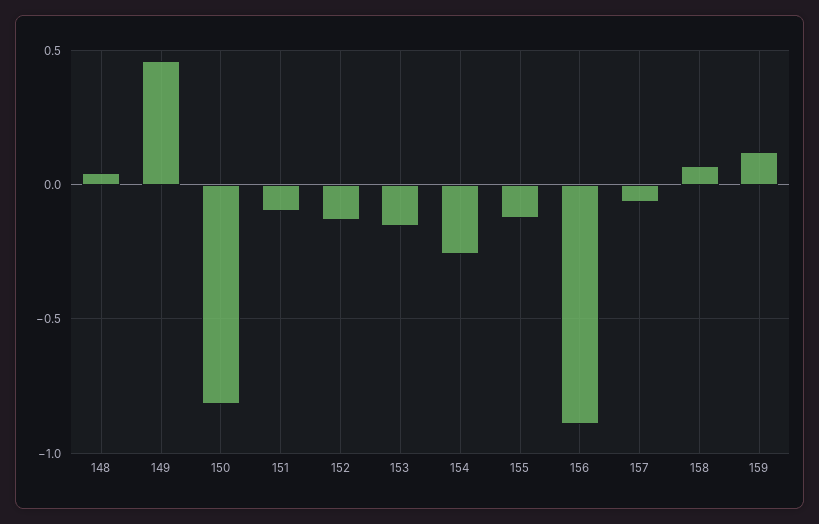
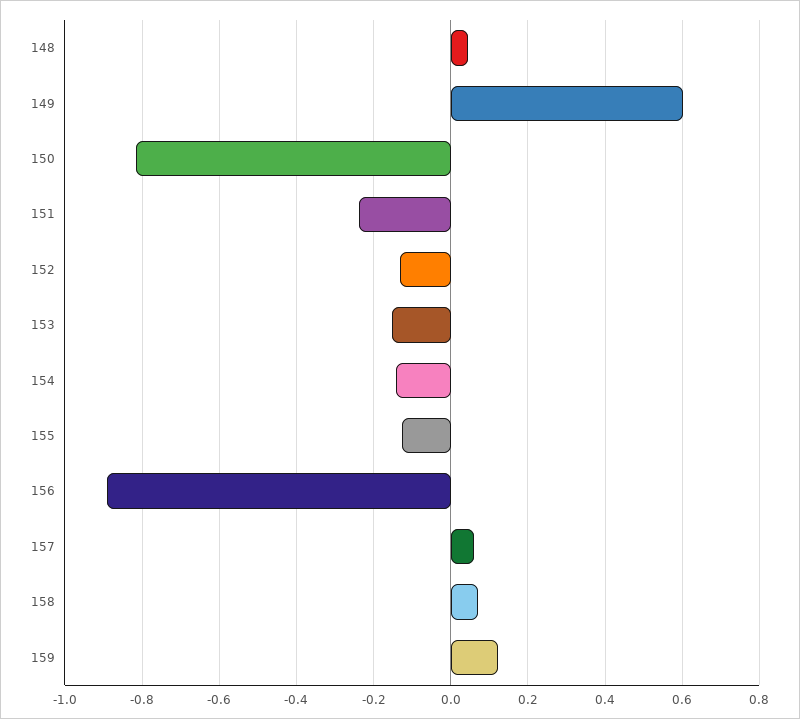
  {
    "148": 0.04,
-   "149": 0.45,
+   "149": 0.6,
    "150": -0.82,
-   "151": -0.1,
+   "151": -0.24,
    "152": -0.14,
    "153": -0.16,
-   "154": -0.25,
+   "154": -0.14,
    "155": -0.12,
    "156": -0.9,
-   "157": -0.05,
+   "157": 0.06,
    "158": 0.06,
    "159": 0.12
  }

